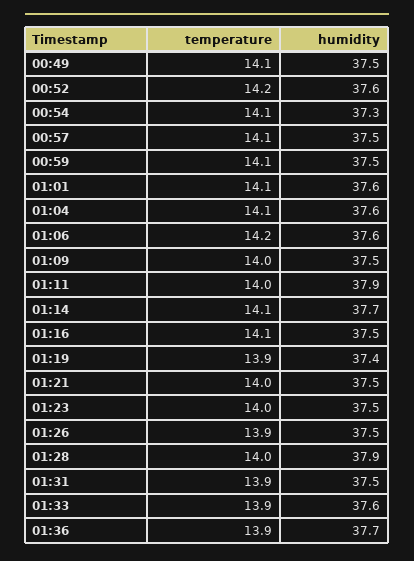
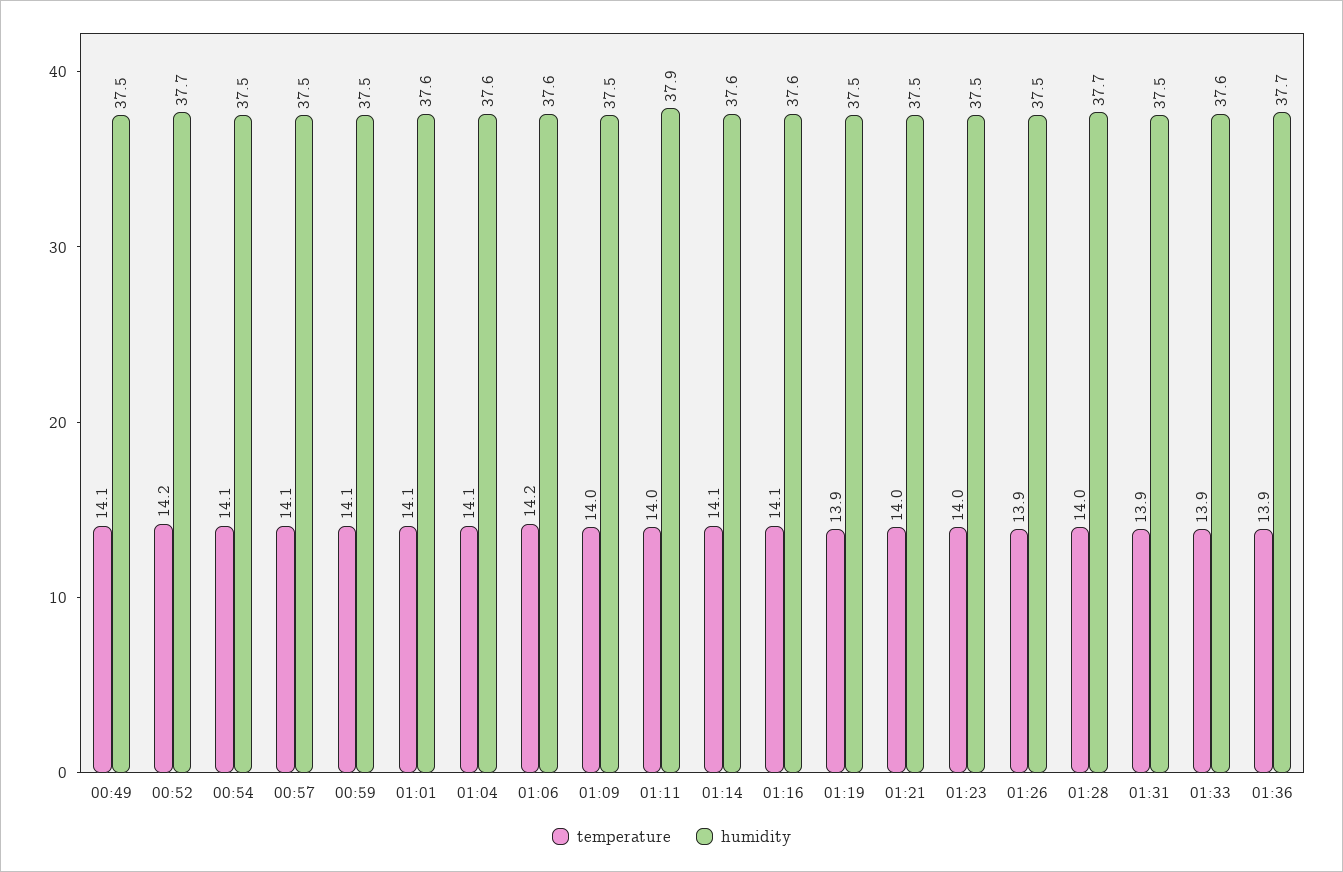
  {
    "temperature": {
      "00:49": 14.1,
      "00:52": 14.2,
      "00:54": 14.1,
      "00:57": 14.1,
      "00:59": 14.1,
      "01:01": 14.1,
      "01:04": 14.1,
      "01:06": 14.2,
      "01:09": 14,
      "01:11": 14,
      "01:14": 14.1,
      "01:16": 14.1,
      "01:19": 13.9,
      "01:21": 14,
      "01:23": 14,
      "01:26": 13.9,
      "01:28": 14,
      "01:31": 13.9,
      "01:33": 13.9,
      "01:36": 13.9
    },
    "humidity": {
      "00:49": 37.5,
-     "00:52": 37.6,
+     "00:52": 37.7,
-     "00:54": 37.3,
+     "00:54": 37.5,
      "00:57": 37.5,
      "00:59": 37.5,
      "01:01": 37.6,
      "01:04": 37.6,
      "01:06": 37.6,
      "01:09": 37.5,
      "01:11": 37.9,
-     "01:14": 37.7,
+     "01:14": 37.6,
-     "01:16": 37.5,
+     "01:16": 37.6,
-     "01:19": 37.4,
+     "01:19": 37.5,
      "01:21": 37.5,
      "01:23": 37.5,
      "01:26": 37.5,
-     "01:28": 37.9,
+     "01:28": 37.7,
      "01:31": 37.5,
      "01:33": 37.6,
      "01:36": 37.7
    }
  }

